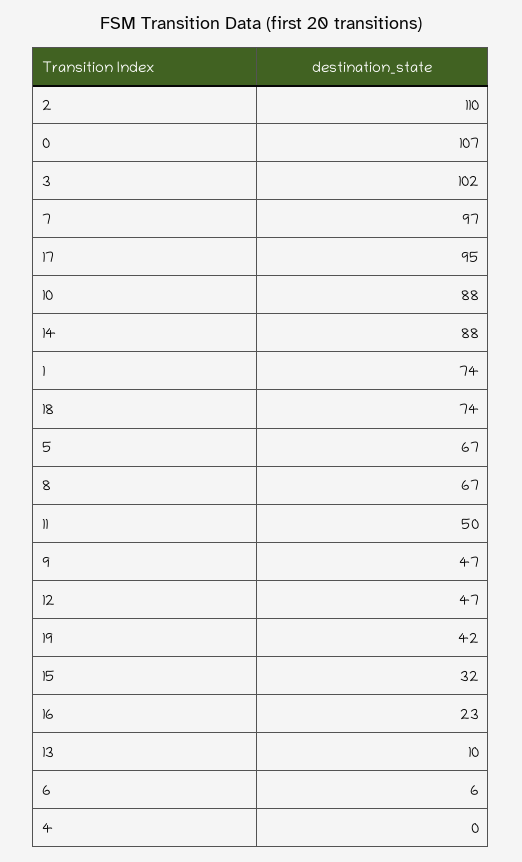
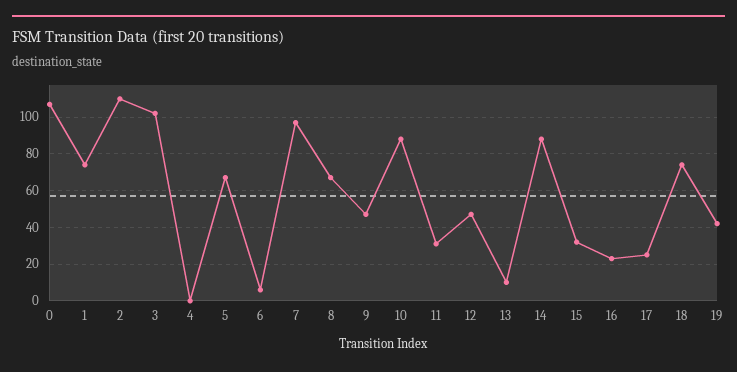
  {
    "2": 110,
    "0": 107,
    "3": 102,
    "7": 97,
-   "17": 95,
+   "17": 25,
    "10": 88,
    "14": 88,
    "1": 74,
    "18": 74,
    "5": 67,
    "8": 67,
-   "11": 50,
+   "11": 30,
    "9": 47,
    "12": 47,
    "19": 42,
    "15": 32,
    "16": 23,
    "13": 10,
    "6": 6,
    "4": 0
  }

